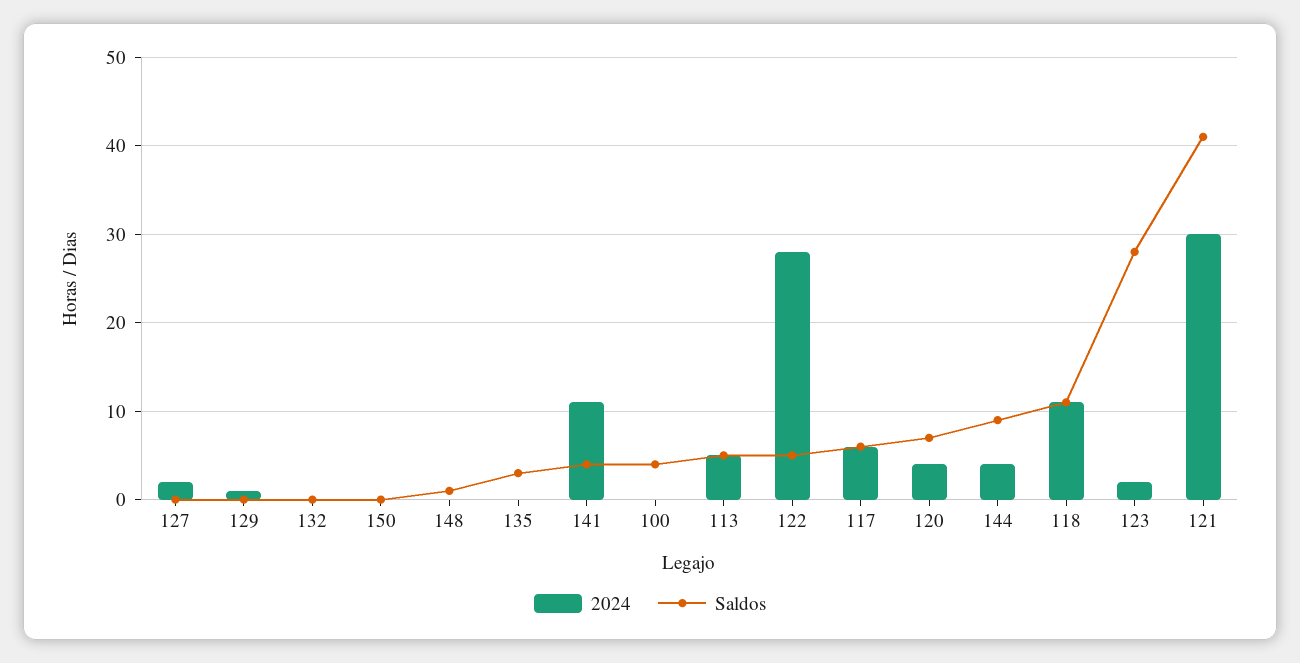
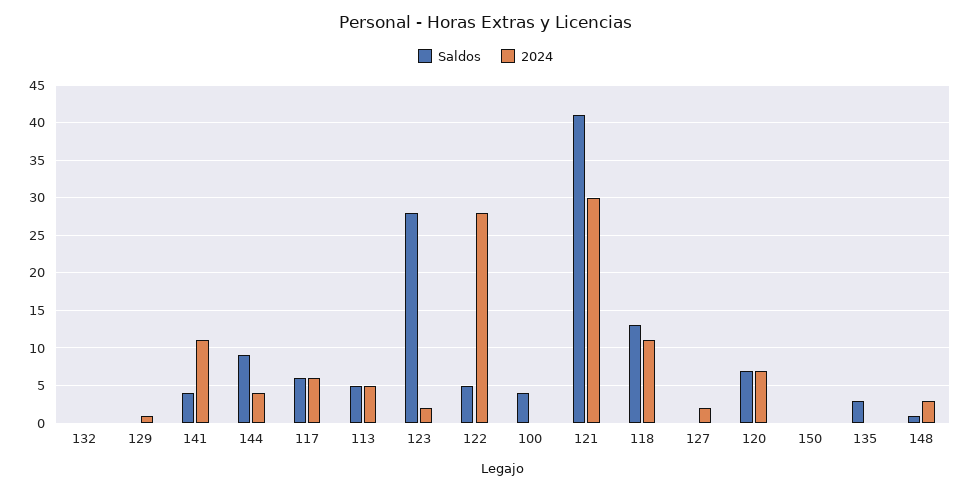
  {
    "2024": {
      "127": 2,
      "129": 1,
      "132": 0,
      "150": 0,
-     "148": 0,
+     "148": 3,
      "135": 0,
      "141": 11,
      "100": 0,
      "113": 5,
      "122": 28,
      "117": 6,
-     "120": 4,
+     "120": 7,
      "144": 4,
      "118": 11,
      "123": 2,
      "121": 30
    },
    "Saldos": {
      "127": 0,
      "129": 0,
      "132": 0,
      "150": 0,
      "148": 1,
      "135": 3,
      "141": 4,
      "100": 4,
      "113": 5,
      "122": 5,
      "117": 6,
      "120": 7,
      "144": 9,
-     "118": 11,
+     "118": 13,
      "123": 28,
      "121": 41
    }
  }

